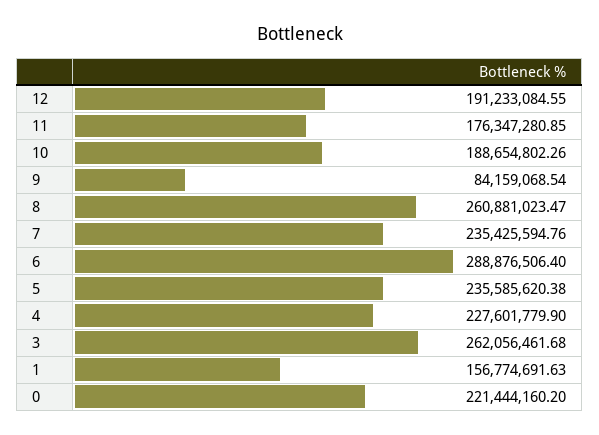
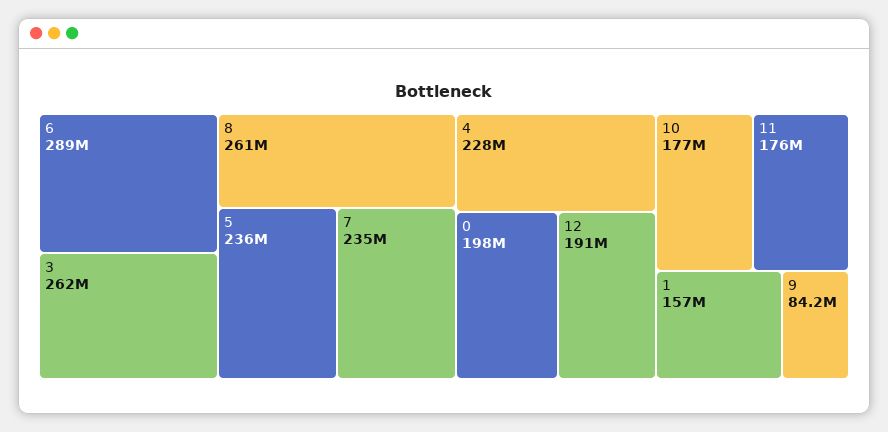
  {
    "12": 191233084.55,
    "11": 176347280.85,
-   "10": 188654802.26,
+   "10": 177000000,
    "9": 84159068.54,
    "8": 260881023.47,
    "7": 235425594.76,
    "6": 288876506.4,
    "5": 235585620.38,
    "4": 227601779.9,
    "3": 262056461.68,
    "1": 156774691.63,
-   "0": 221444160.2
+   "0": 198000000
  }

